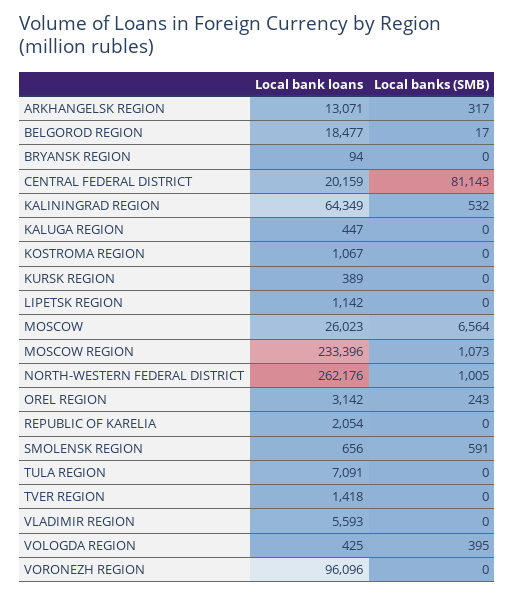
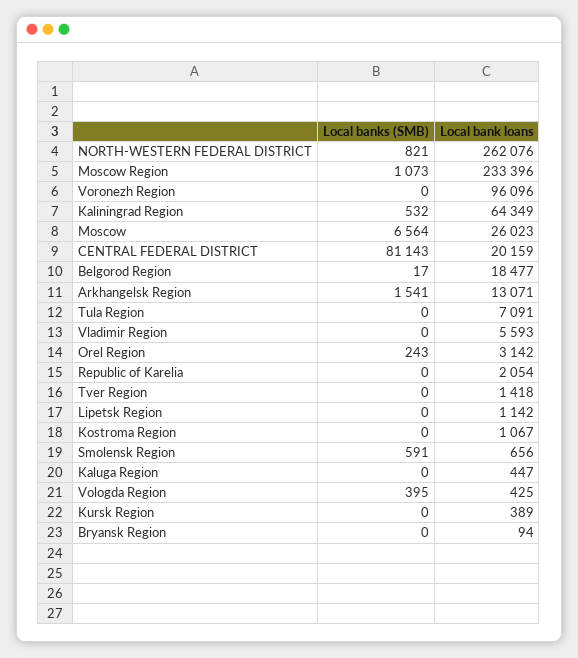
  {
    "Local bank loans": {
      "ARKHANGELSK REGION": 13071,
      "BELGOROD REGION": 18477,
      "BRYANSK REGION": 94,
      "CENTRAL FEDERAL DISTRICT": 20159,
      "KALININGRAD REGION": 64349,
      "KALUGA REGION": 447,
      "KOSTROMA REGION": 1067,
      "KURSK REGION": 389,
      "LIPETSK REGION": 1142,
      "MOSCOW": 26023,
      "MOSCOW REGION": 233396,
-     "NORTH-WESTERN FEDERAL DISTRICT": 262176,
+     "NORTH-WESTERN FEDERAL DISTRICT": 262076,
      "OREL REGION": 3142,
      "REPUBLIC OF KARELIA": 2054,
      "SMOLENSK REGION": 656,
      "TULA REGION": 7091,
      "TVER REGION": 1418,
      "VLADIMIR REGION": 5593,
      "VOLOGDA REGION": 425,
      "VORONEZH REGION": 96096
    },
    "Local banks (SMB)": {
-     "ARKHANGELSK REGION": 317,
+     "ARKHANGELSK REGION": 1541,
      "BELGOROD REGION": 17,
      "BRYANSK REGION": 0,
      "CENTRAL FEDERAL DISTRICT": 81143,
      "KALININGRAD REGION": 532,
      "KALUGA REGION": 0,
      "KOSTROMA REGION": 0,
      "KURSK REGION": 0,
      "LIPETSK REGION": 0,
      "MOSCOW": 6564,
      "MOSCOW REGION": 1073,
-     "NORTH-WESTERN FEDERAL DISTRICT": 1005,
+     "NORTH-WESTERN FEDERAL DISTRICT": 821,
      "OREL REGION": 243,
      "REPUBLIC OF KARELIA": 0,
      "SMOLENSK REGION": 591,
      "TULA REGION": 0,
      "TVER REGION": 0,
      "VLADIMIR REGION": 0,
      "VOLOGDA REGION": 395,
      "VORONEZH REGION": 0
    }
  }

